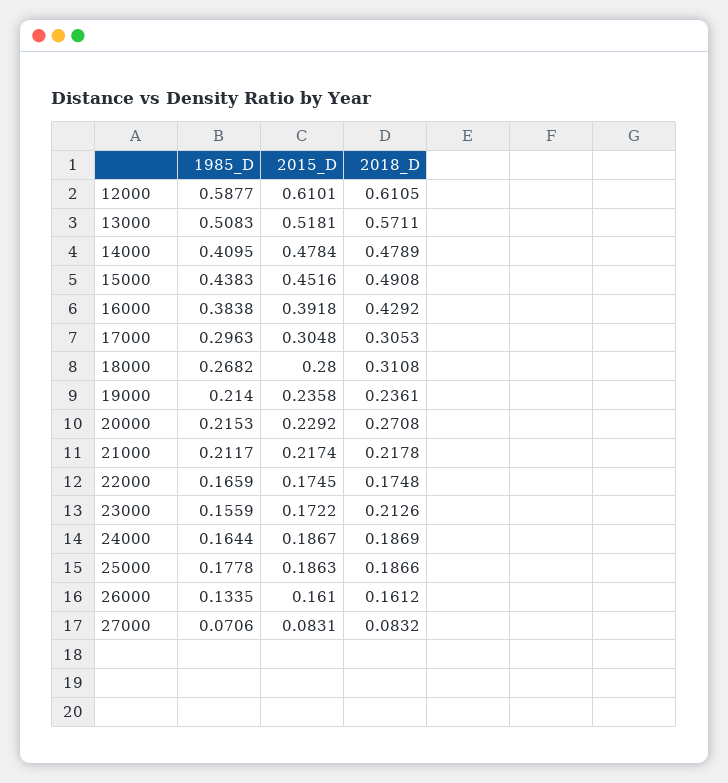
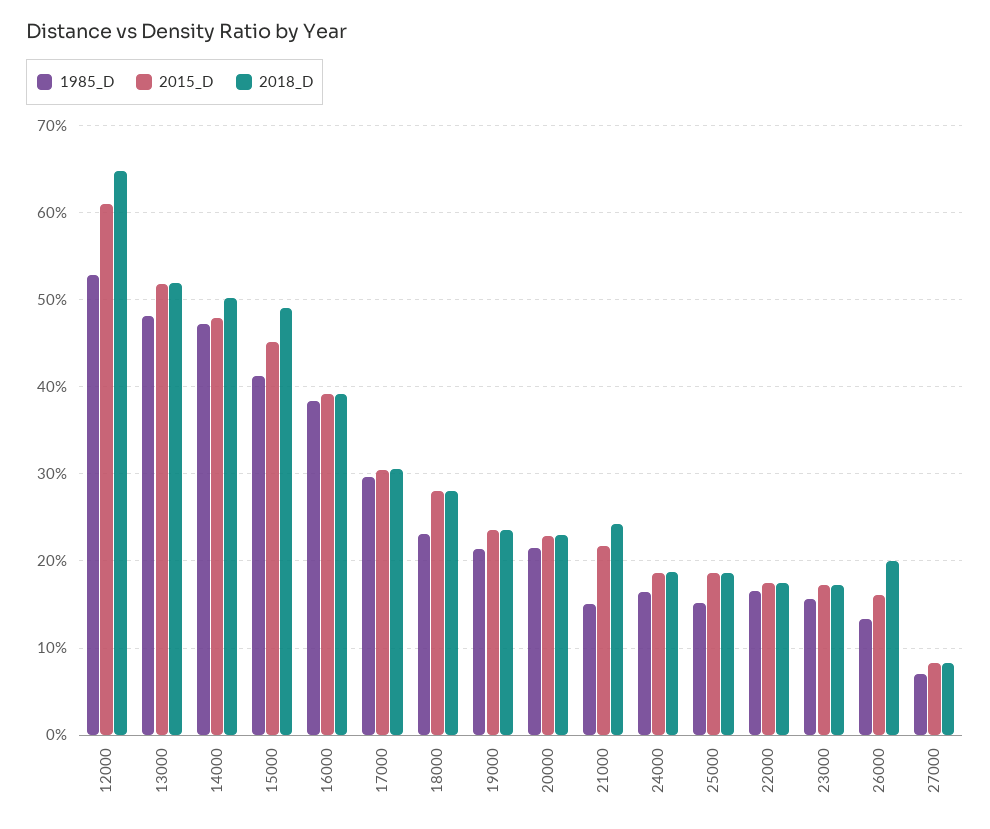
  {
    "1985_D": {
-     "12000": 0.5877,
+     "12000": 0.53,
-     "13000": 0.5083,
+     "13000": 0.48,
-     "14000": 0.4095,
+     "14000": 0.47,
-     "15000": 0.4383,
+     "15000": 0.41,
      "16000": 0.3838,
      "17000": 0.2963,
-     "18000": 0.2682,
+     "18000": 0.23,
      "19000": 0.214,
      "20000": 0.2153,
-     "21000": 0.2117,
+     "21000": 0.15,
      "22000": 0.1659,
      "23000": 0.1559,
      "24000": 0.1644,
-     "25000": 0.1778,
+     "25000": 0.15,
      "26000": 0.1335,
      "27000": 0.0706
    },
    "2015_D": {
      "12000": 0.6101,
      "13000": 0.5181,
      "14000": 0.4784,
      "15000": 0.4516,
      "16000": 0.3918,
      "17000": 0.3048,
      "18000": 0.28,
      "19000": 0.2358,
      "20000": 0.2292,
      "21000": 0.2174,
      "22000": 0.1745,
      "23000": 0.1722,
      "24000": 0.1867,
      "25000": 0.1863,
      "26000": 0.161,
      "27000": 0.0831
    },
    "2018_D": {
-     "12000": 0.6105,
+     "12000": 0.65,
-     "13000": 0.5711,
+     "13000": 0.52,
-     "14000": 0.4789,
+     "14000": 0.5,
      "15000": 0.4908,
-     "16000": 0.4292,
+     "16000": 0.39,
      "17000": 0.3053,
-     "18000": 0.3108,
+     "18000": 0.28,
      "19000": 0.2361,
-     "20000": 0.2708,
+     "20000": 0.23,
-     "21000": 0.2178,
+     "21000": 0.24,
      "22000": 0.1748,
-     "23000": 0.2126,
+     "23000": 0.17,
      "24000": 0.1869,
      "25000": 0.1866,
-     "26000": 0.1612,
+     "26000": 0.2,
      "27000": 0.0832
    }
  }

